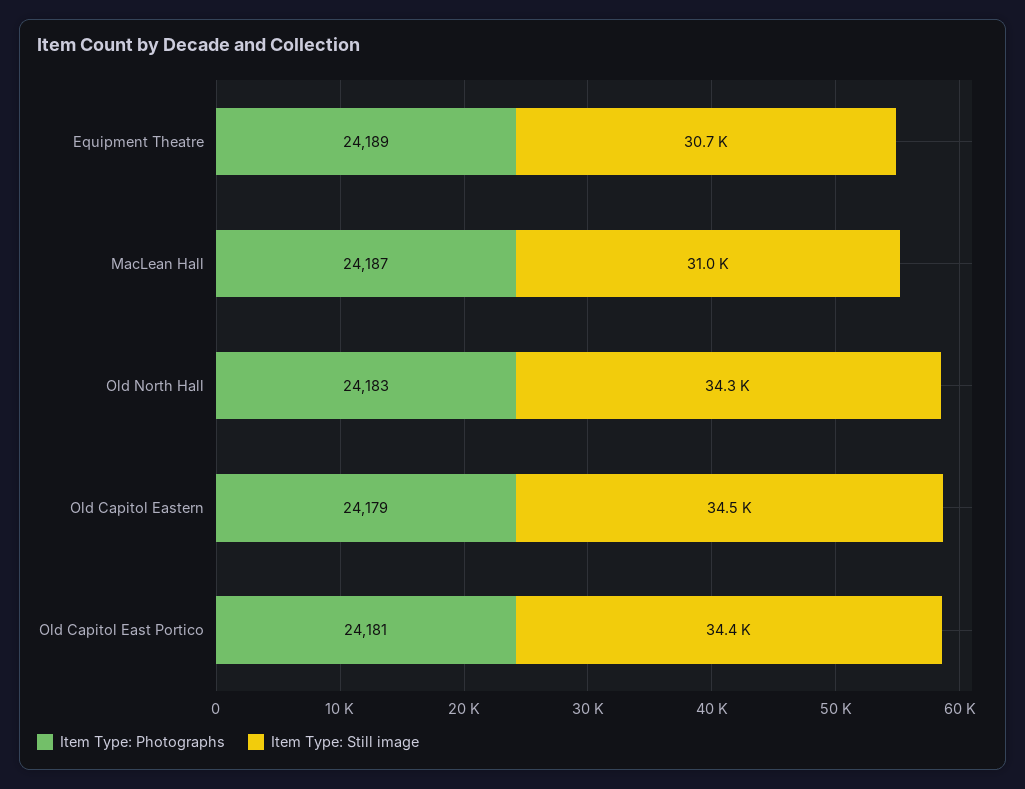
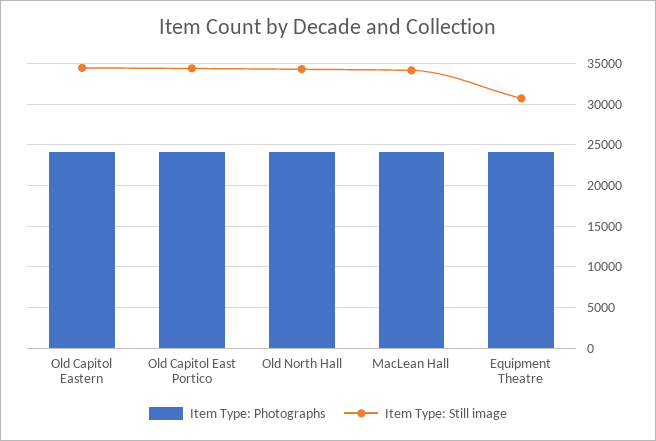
  {
    "Item Type: Photographs": {
      "Equipment Theatre": 24189,
      "MacLean Hall": 24187,
      "Old North Hall": 24183,
      "Old Capitol Eastern": 24179,
      "Old Capitol East Portico": 24181
    },
    "Item Type: Still image": {
      "Equipment Theatre": 30700,
-     "MacLean Hall": 31000,
+     "MacLean Hall": 34000,
      "Old North Hall": 34300,
      "Old Capitol Eastern": 34500,
      "Old Capitol East Portico": 34400
    }
  }

